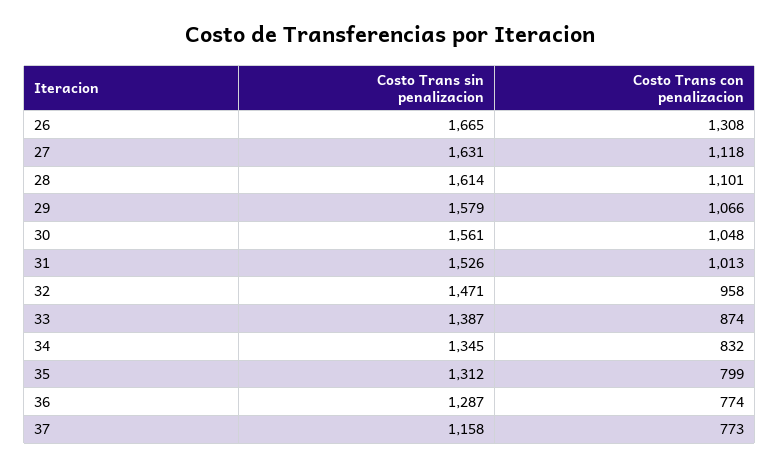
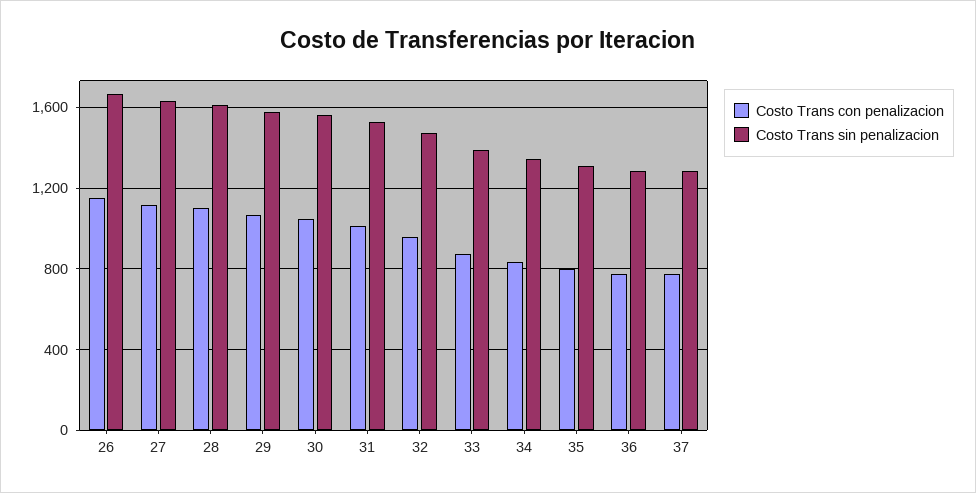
  {
    "Costo Trans sin penalizacion": {
      "26": 1665,
      "27": 1631,
      "28": 1614,
      "29": 1579,
      "30": 1561,
      "31": 1526,
      "32": 1471,
      "33": 1387,
      "34": 1345,
      "35": 1312,
      "36": 1287,
-     "37": 1158
+     "37": 1300
    },
    "Costo Trans con penalizacion": {
-     "26": 1308,
+     "26": 1150,
      "27": 1118,
      "28": 1101,
      "29": 1066,
      "30": 1048,
      "31": 1013,
      "32": 958,
      "33": 874,
      "34": 832,
      "35": 799,
      "36": 774,
      "37": 773
    }
  }

